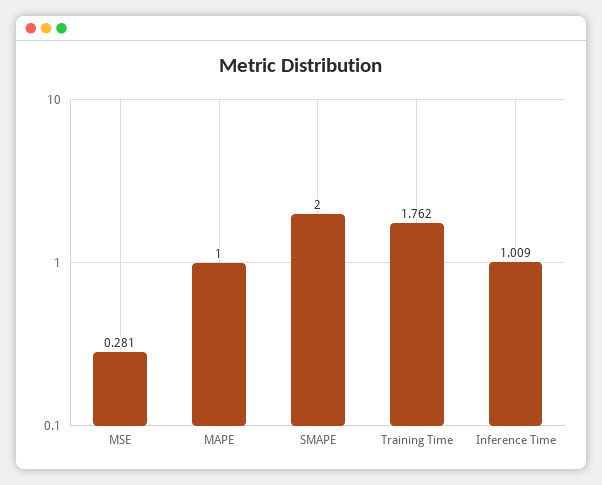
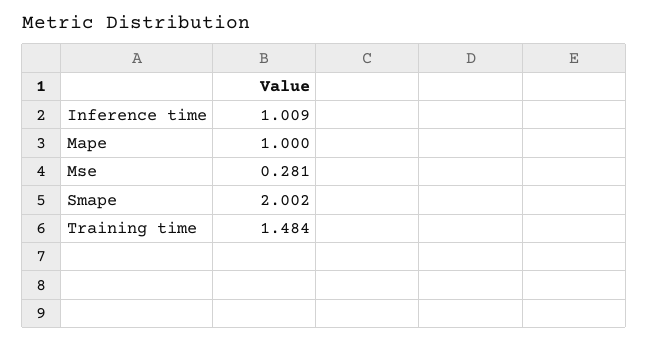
  {
    "MSE": 0.281,
    "MAPE": 1,
-   "SMAPE": 2,
+   "SMAPE": 2.002,
-   "Training Time": 1.762,
+   "Training Time": 1.484,
    "Inference Time": 1.009
  }

